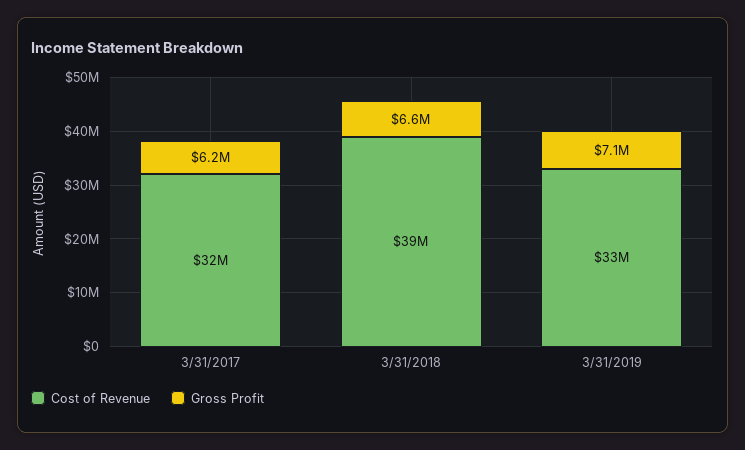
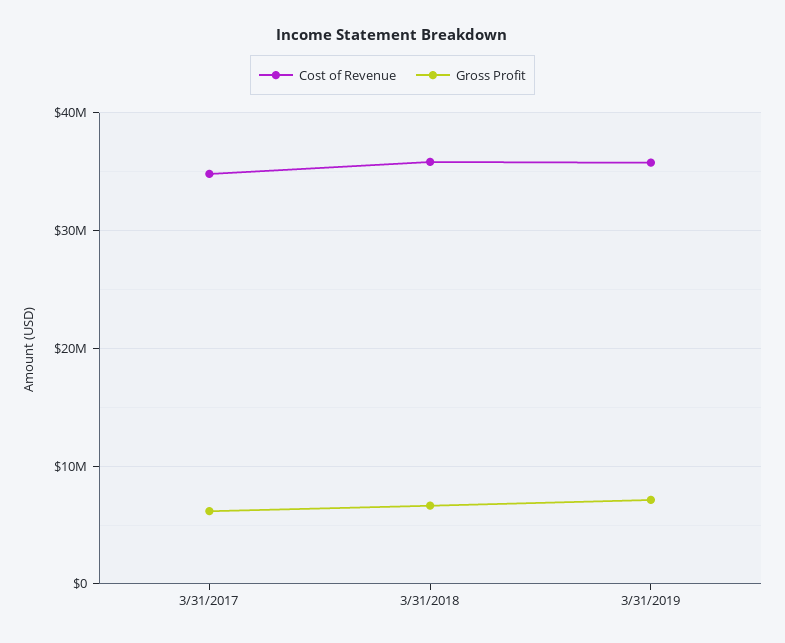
  {
    "Cost of Revenue": {
-     "3/31/2017": 32000000,
+     "3/31/2017": 35000000,
-     "3/31/2018": 39000000,
+     "3/31/2018": 36000000,
-     "3/31/2019": 33000000
+     "3/31/2019": 36000000
    },
    "Gross Profit": {
      "3/31/2017": 6200000,
      "3/31/2018": 6600000,
      "3/31/2019": 7100000
    }
  }

